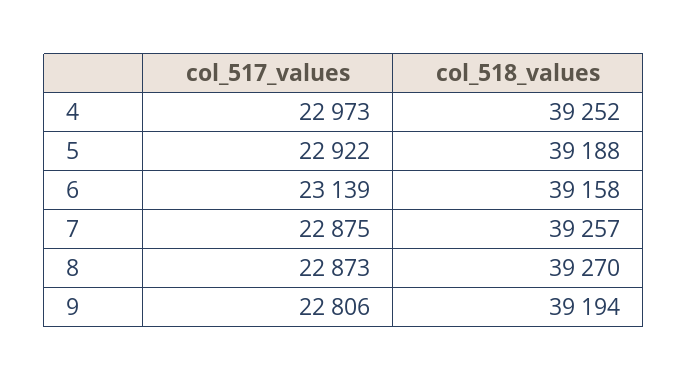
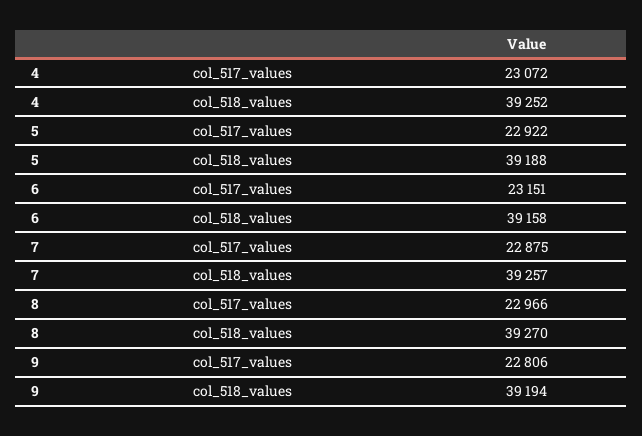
  {
    "col_517_values": {
-     "4": 22973,
+     "4": 23072,
      "5": 22922,
-     "6": 23139,
+     "6": 23151,
      "7": 22875,
-     "8": 22873,
+     "8": 22966,
      "9": 22806
    },
    "col_518_values": {
      "4": 39252,
      "5": 39188,
      "6": 39158,
      "7": 39257,
      "8": 39270,
      "9": 39194
    }
  }

